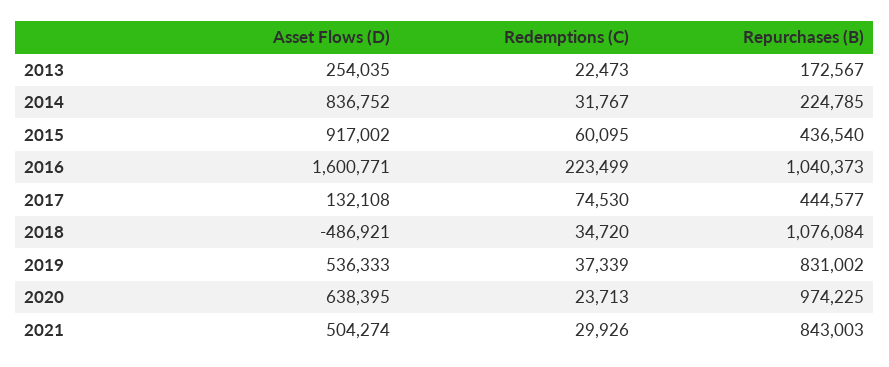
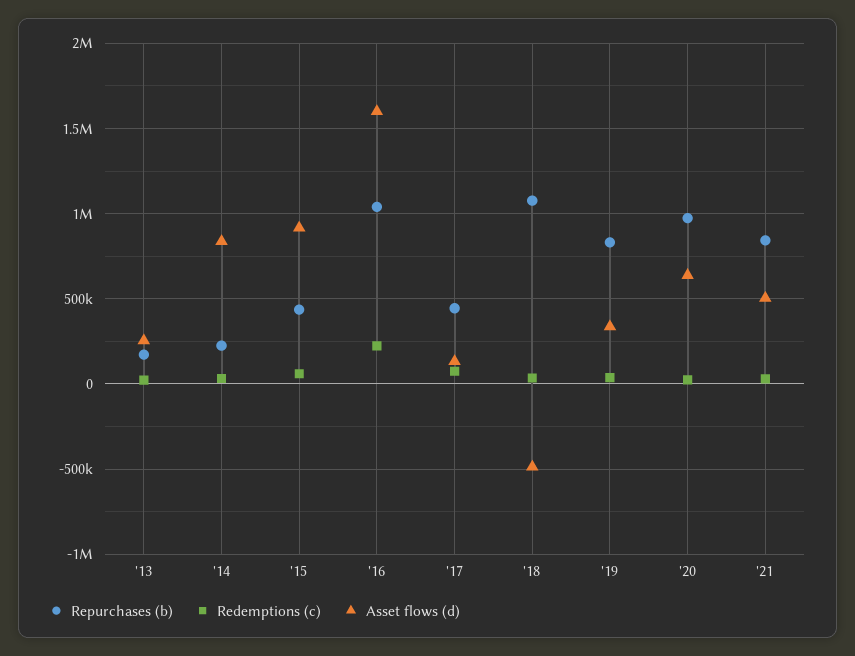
  {
    "Asset Flows (D)": {
      "2013": 254035,
      "2014": 836752,
      "2015": 917002,
      "2016": 1600771,
      "2017": 132108,
      "2018": -486921,
-     "2019": 536333,
+     "2019": 350000,
      "2020": 638395,
      "2021": 504274
    },
    "Redemptions (C)": {
      "2013": 22473,
      "2014": 31767,
      "2015": 60095,
      "2016": 223499,
      "2017": 74530,
      "2018": 34720,
      "2019": 37339,
      "2020": 23713,
      "2021": 29926
    },
    "Repurchases (B)": {
      "2013": 172567,
      "2014": 224785,
      "2015": 436540,
      "2016": 1040373,
      "2017": 444577,
      "2018": 1076084,
      "2019": 831002,
      "2020": 974225,
      "2021": 843003
    }
  }

